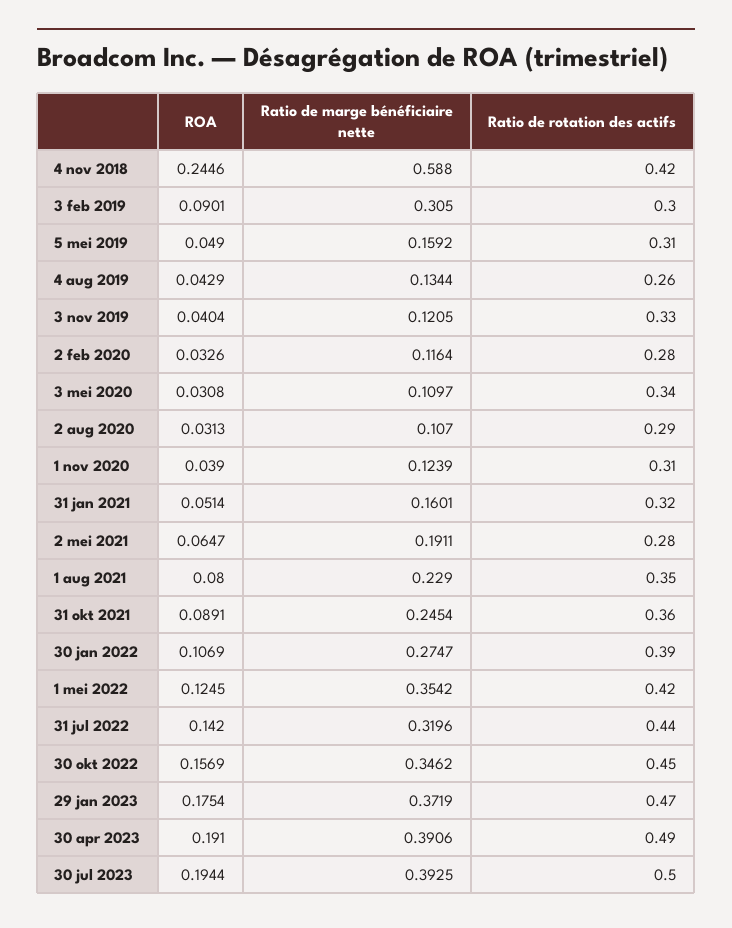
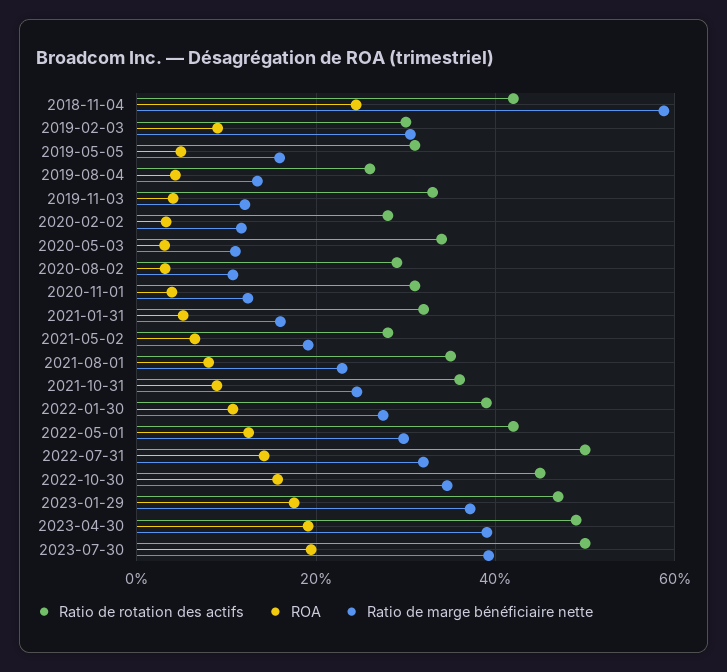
  {
    "ROA": {
      "4 nov 2018": 0.2446,
      "3 feb 2019": 0.0901,
      "5 mei 2019": 0.049,
      "4 aug 2019": 0.0429,
      "3 nov 2019": 0.0404,
      "2 feb 2020": 0.0326,
      "3 mei 2020": 0.0308,
      "2 aug 2020": 0.0313,
      "1 nov 2020": 0.039,
      "31 jan 2021": 0.0514,
      "2 mei 2021": 0.0647,
      "1 aug 2021": 0.08,
      "31 okt 2021": 0.0891,
      "30 jan 2022": 0.1069,
      "1 mei 2022": 0.1245,
      "31 jul 2022": 0.142,
      "30 okt 2022": 0.1569,
      "29 jan 2023": 0.1754,
      "30 apr 2023": 0.191,
      "30 jul 2023": 0.1944
    },
    "Ratio de marge bénéficiaire nette": {
      "4 nov 2018": 0.588,
      "3 feb 2019": 0.305,
      "5 mei 2019": 0.1592,
      "4 aug 2019": 0.1344,
      "3 nov 2019": 0.1205,
      "2 feb 2020": 0.1164,
      "3 mei 2020": 0.1097,
      "2 aug 2020": 0.107,
      "1 nov 2020": 0.1239,
      "31 jan 2021": 0.1601,
      "2 mei 2021": 0.1911,
      "1 aug 2021": 0.229,
      "31 okt 2021": 0.2454,
      "30 jan 2022": 0.2747,
-     "1 mei 2022": 0.3542,
+     "1 mei 2022": 0.3,
      "31 jul 2022": 0.3196,
      "30 okt 2022": 0.3462,
      "29 jan 2023": 0.3719,
      "30 apr 2023": 0.3906,
      "30 jul 2023": 0.3925
    },
    "Ratio de rotation des actifs": {
      "4 nov 2018": 0.42,
      "3 feb 2019": 0.3,
      "5 mei 2019": 0.31,
      "4 aug 2019": 0.26,
      "3 nov 2019": 0.33,
      "2 feb 2020": 0.28,
      "3 mei 2020": 0.34,
      "2 aug 2020": 0.29,
      "1 nov 2020": 0.31,
      "31 jan 2021": 0.32,
      "2 mei 2021": 0.28,
      "1 aug 2021": 0.35,
      "31 okt 2021": 0.36,
      "30 jan 2022": 0.39,
      "1 mei 2022": 0.42,
-     "31 jul 2022": 0.44,
+     "31 jul 2022": 0.5,
      "30 okt 2022": 0.45,
      "29 jan 2023": 0.47,
      "30 apr 2023": 0.49,
      "30 jul 2023": 0.5
    }
  }

